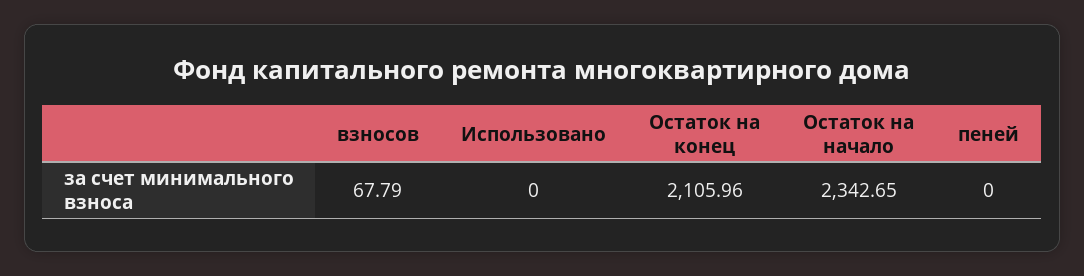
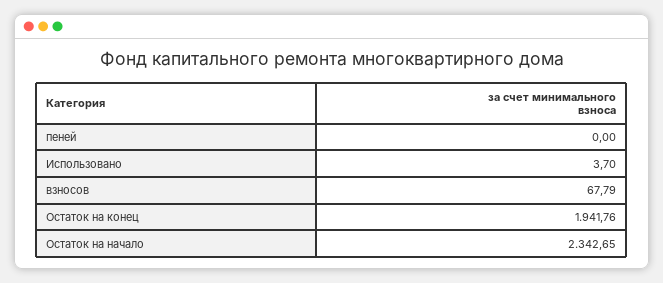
  {
    "взносов": 67.79,
-   "Использовано": 0,
+   "Использовано": 3.7,
-   "Остаток на конец": 2105.96,
+   "Остаток на конец": 1941.76,
    "Остаток на начало": 2342.65,
    "пеней": 0
  }

